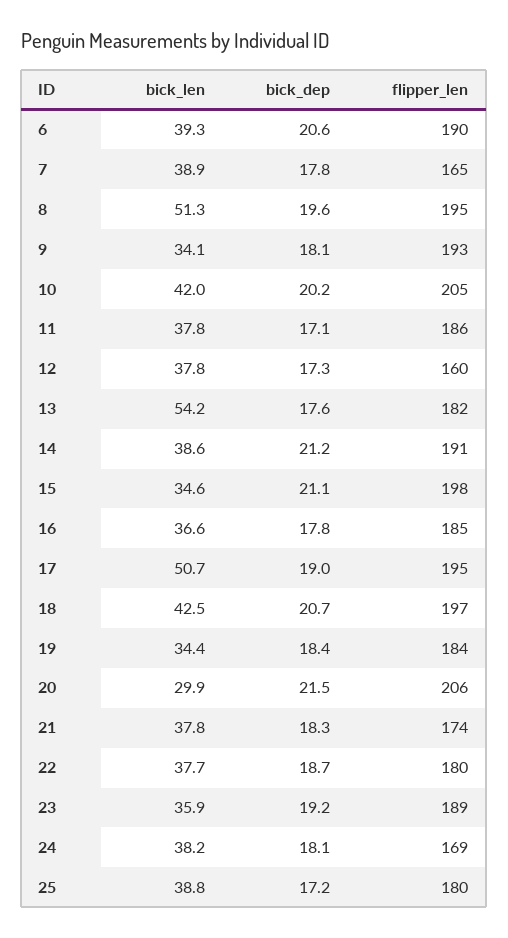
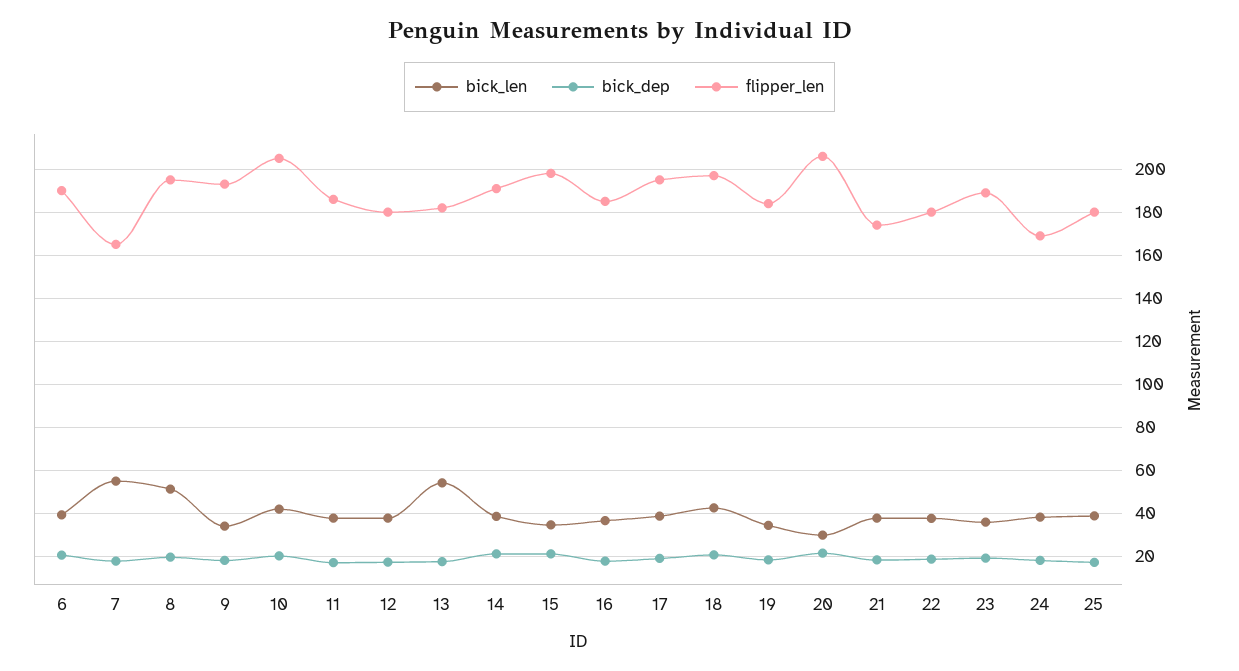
  {
    "bick_len": {
      "6": 39.3,
-     "7": 38.9,
+     "7": 55,
      "8": 51.3,
      "9": 34.1,
      "10": 42,
      "11": 37.8,
      "12": 37.8,
      "13": 54.2,
      "14": 38.6,
      "15": 34.6,
      "16": 36.6,
-     "17": 50.7,
+     "17": 40,
      "18": 42.5,
      "19": 34.4,
      "20": 29.9,
      "21": 37.8,
      "22": 37.7,
      "23": 35.9,
      "24": 38.2,
      "25": 38.8
    },
    "bick_dep": {
      "6": 20.6,
      "7": 17.8,
      "8": 19.6,
      "9": 18.1,
      "10": 20.2,
      "11": 17.1,
      "12": 17.3,
      "13": 17.6,
      "14": 21.2,
      "15": 21.1,
      "16": 17.8,
      "17": 19,
      "18": 20.7,
      "19": 18.4,
      "20": 21.5,
      "21": 18.3,
      "22": 18.7,
      "23": 19.2,
      "24": 18.1,
      "25": 17.2
    },
    "flipper_len": {
      "6": 190,
      "7": 165,
      "8": 195,
      "9": 193,
      "10": 205,
      "11": 186,
-     "12": 160,
+     "12": 180,
      "13": 182,
      "14": 191,
      "15": 198,
      "16": 185,
      "17": 195,
      "18": 197,
      "19": 184,
      "20": 206,
      "21": 174,
      "22": 180,
      "23": 189,
      "24": 169,
      "25": 180
    }
  }

